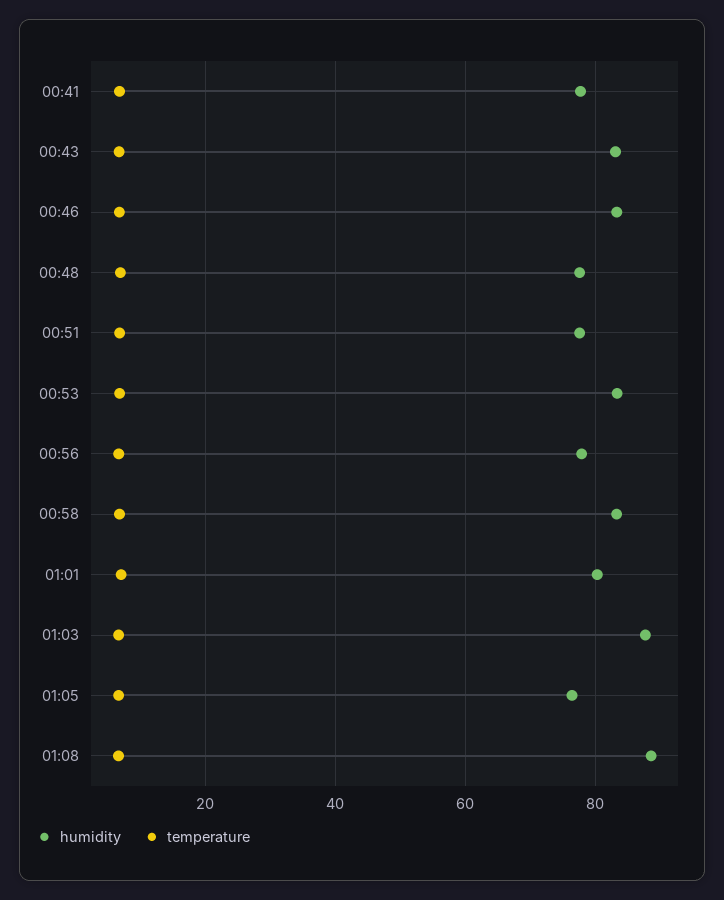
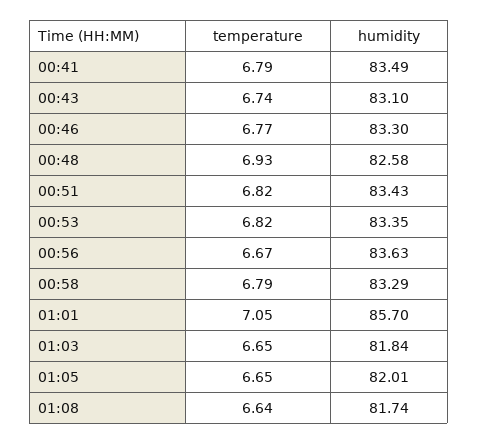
  {
    "humidity": {
-     "00:41": 78,
+     "00:41": 83.49,
      "00:43": 83.1,
      "00:46": 83.3,
-     "00:48": 78,
+     "00:48": 82.58,
-     "00:51": 78,
+     "00:51": 83.43,
      "00:53": 83.35,
-     "00:56": 78,
+     "00:56": 83.63,
      "00:58": 83.29,
-     "01:01": 80,
+     "01:01": 85.7,
-     "01:03": 88,
+     "01:03": 81.84,
-     "01:05": 76,
+     "01:05": 82.01,
-     "01:08": 88
+     "01:08": 81.74
    },
    "temperature": {
      "00:41": 6.79,
      "00:43": 6.74,
      "00:46": 6.77,
      "00:48": 6.93,
      "00:51": 6.82,
      "00:53": 6.82,
      "00:56": 6.67,
      "00:58": 6.79,
      "01:01": 7.05,
      "01:03": 6.65,
      "01:05": 6.65,
      "01:08": 6.64
    }
  }

